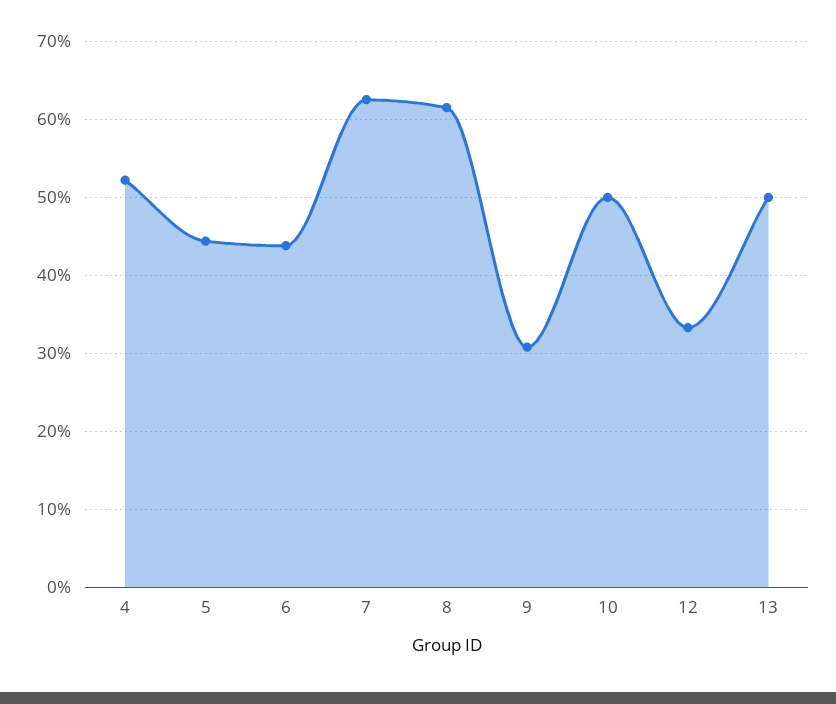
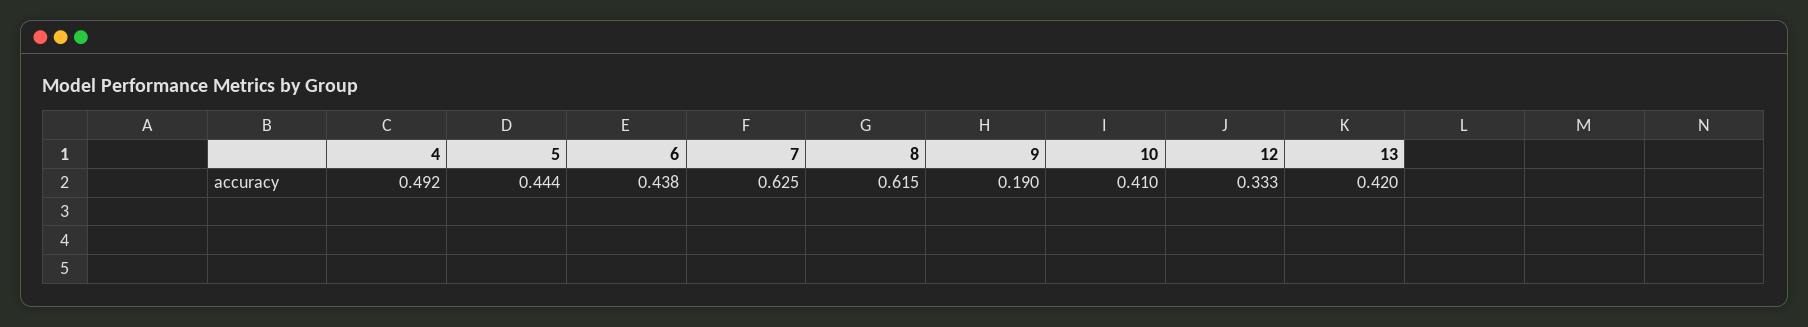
  {
-   "4": 0.52,
+   "4": 0.492,
    "5": 0.444,
    "6": 0.438,
    "7": 0.625,
    "8": 0.615,
-   "9": 0.31,
+   "9": 0.19,
-   "10": 0.5,
+   "10": 0.41,
    "12": 0.333,
-   "13": 0.5
+   "13": 0.42
  }

